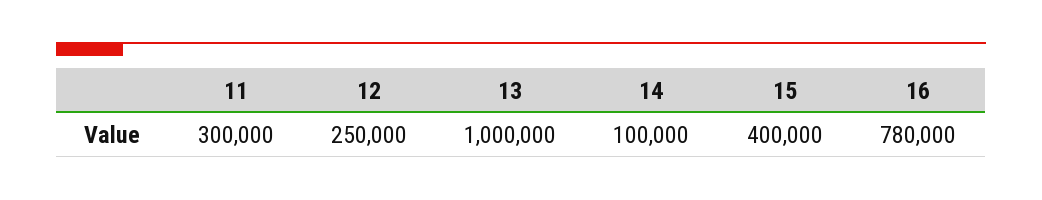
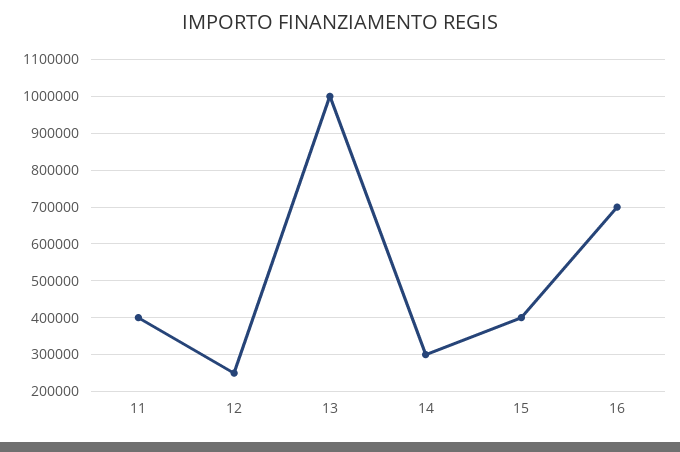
  {
-   "11": 300000,
+   "11": 400000,
    "12": 250000,
    "13": 1000000,
-   "14": 100000,
+   "14": 300000,
    "15": 400000,
-   "16": 780000
+   "16": 700000
  }

